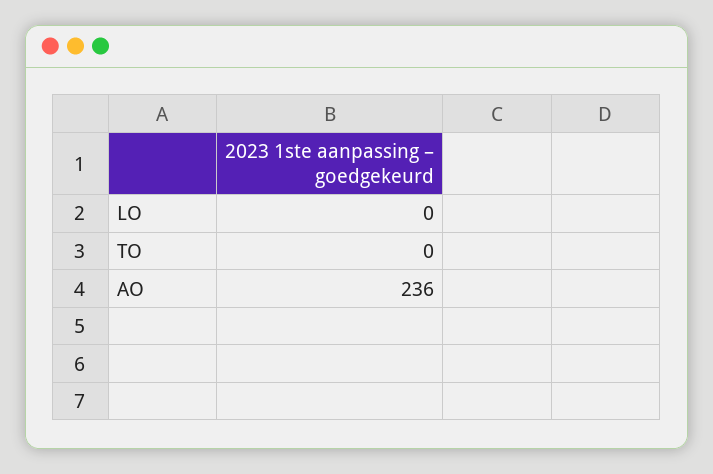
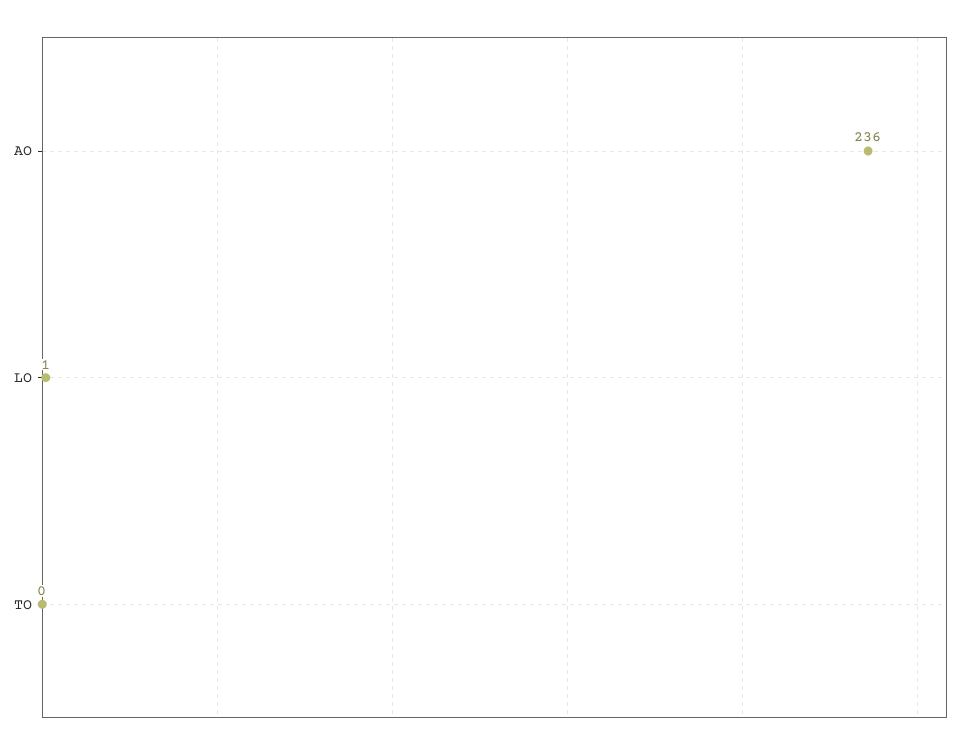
  {
-   "LO": 0,
+   "LO": 1,
    "TO": 0,
    "AO": 236
  }

